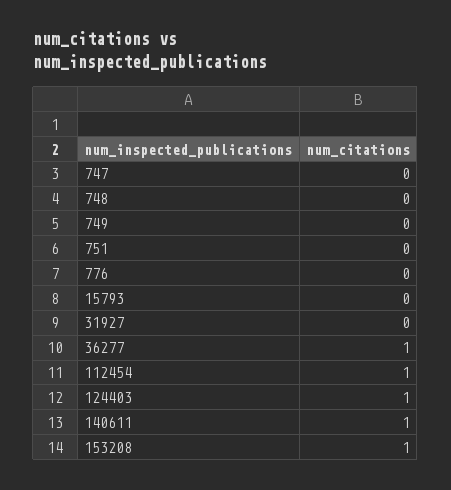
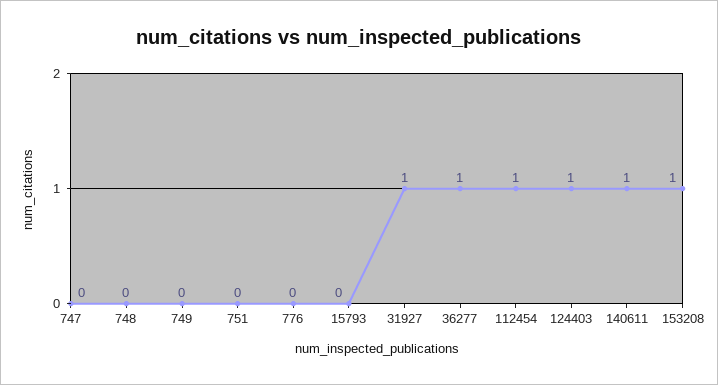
  {
    "747": 0,
    "748": 0,
    "749": 0,
    "751": 0,
    "776": 0,
    "15793": 0,
-   "31927": 0,
+   "31927": 1,
    "36277": 1,
    "112454": 1,
    "124403": 1,
    "140611": 1,
    "153208": 1
  }

